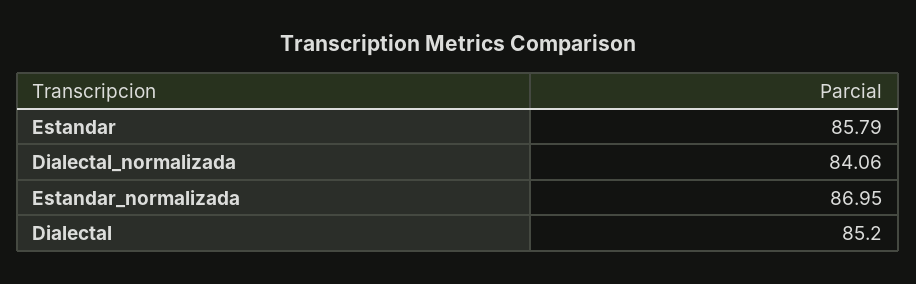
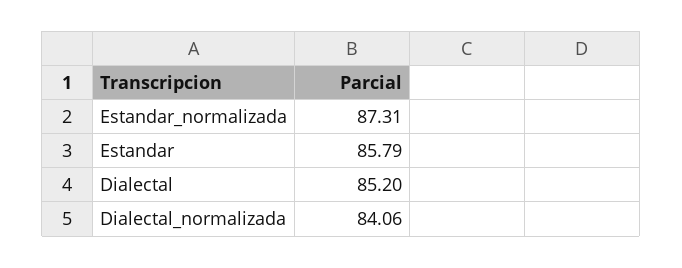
  {
    "Estandar": 85.79,
    "Dialectal_normalizada": 84.06,
-   "Estandar_normalizada": 86.95,
+   "Estandar_normalizada": 87.31,
    "Dialectal": 85.2
  }

